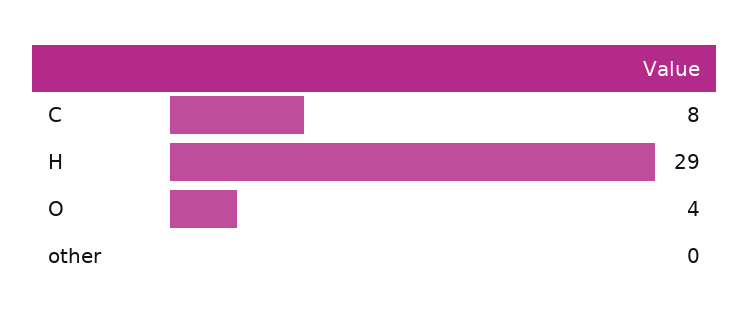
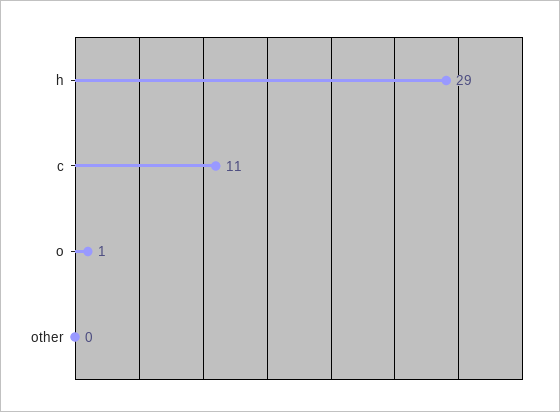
  {
-   "C": 8,
+   "C": 11,
    "H": 29,
-   "O": 4,
+   "O": 1,
    "other": 0
  }

